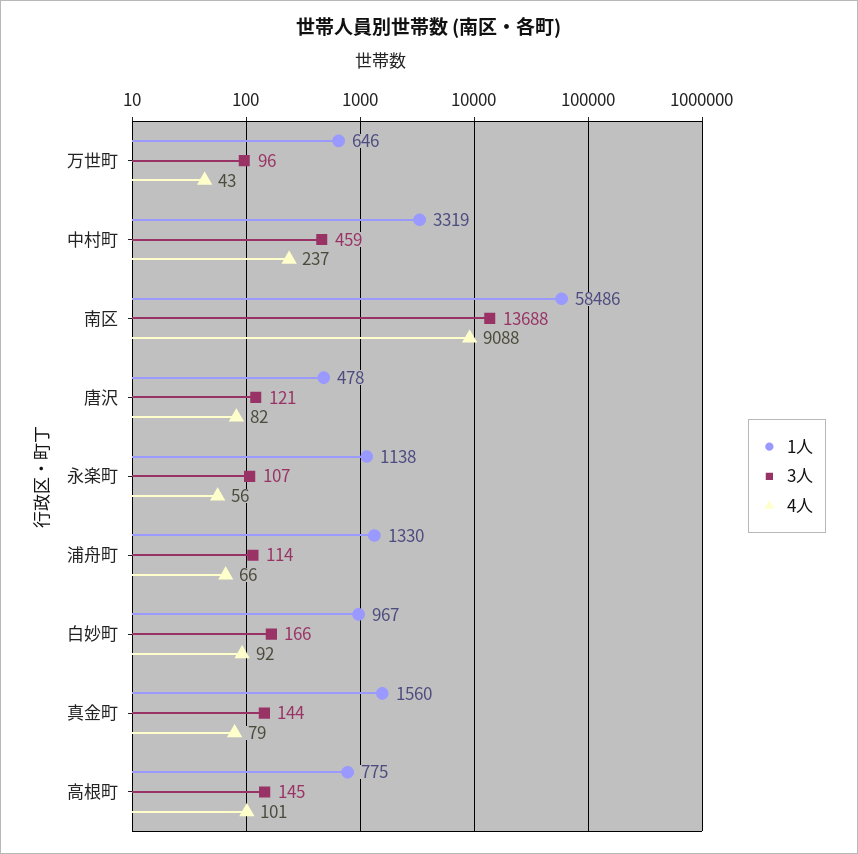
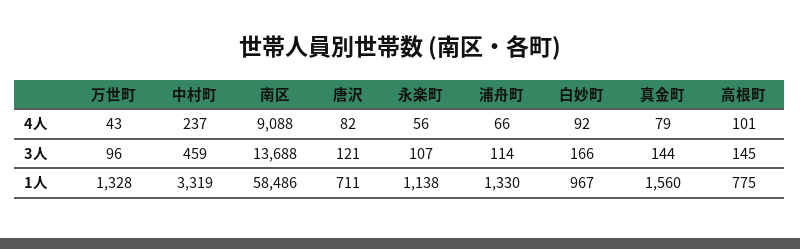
  {
    "1人": {
-     "万世町": 646,
+     "万世町": 1328,
      "中村町": 3319,
      "南区": 58486,
-     "唐沢": 478,
+     "唐沢": 711,
      "永楽町": 1138,
      "浦舟町": 1330,
      "白妙町": 967,
      "真金町": 1560,
      "高根町": 775
    },
    "3人": {
      "万世町": 96,
      "中村町": 459,
      "南区": 13688,
      "唐沢": 121,
      "永楽町": 107,
      "浦舟町": 114,
      "白妙町": 166,
      "真金町": 144,
      "高根町": 145
    },
    "4人": {
      "万世町": 43,
      "中村町": 237,
      "南区": 9088,
      "唐沢": 82,
      "永楽町": 56,
      "浦舟町": 66,
      "白妙町": 92,
      "真金町": 79,
      "高根町": 101
    }
  }

